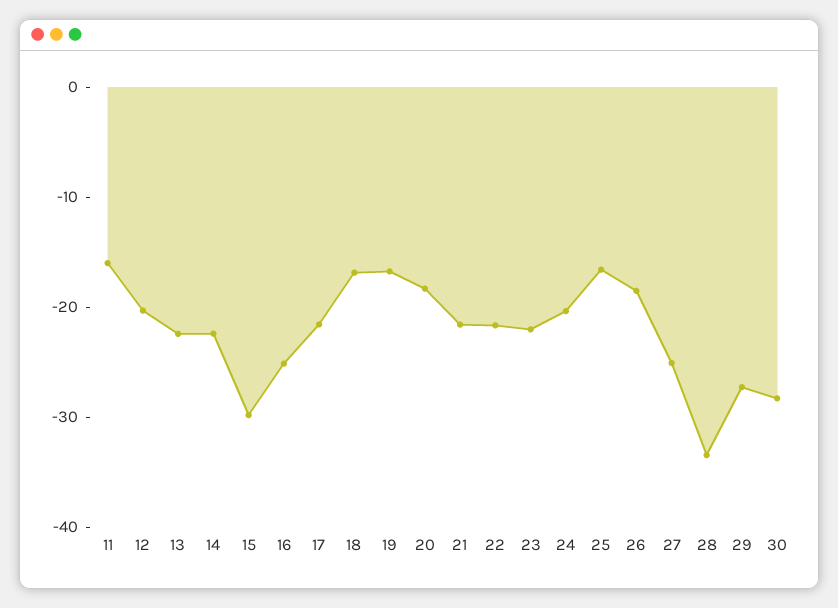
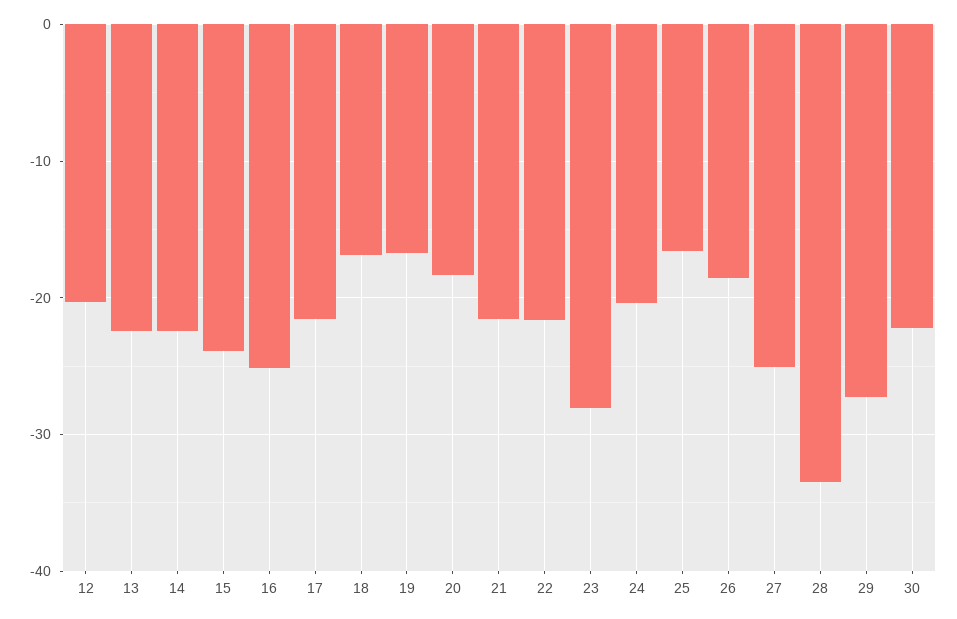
  {
-   "11": -16,
    "12": -20,
    "13": -22,
    "14": -22,
-   "15": -30,
+   "15": -24,
    "16": -25,
    "17": -22,
    "18": -17,
    "19": -17,
    "20": -18,
    "21": -22,
    "22": -22,
-   "23": -22,
+   "23": -28,
    "24": -20,
    "25": -17,
    "26": -19,
    "27": -25,
    "28": -33,
    "29": -27,
-   "30": -28
+   "30": -22
  }

